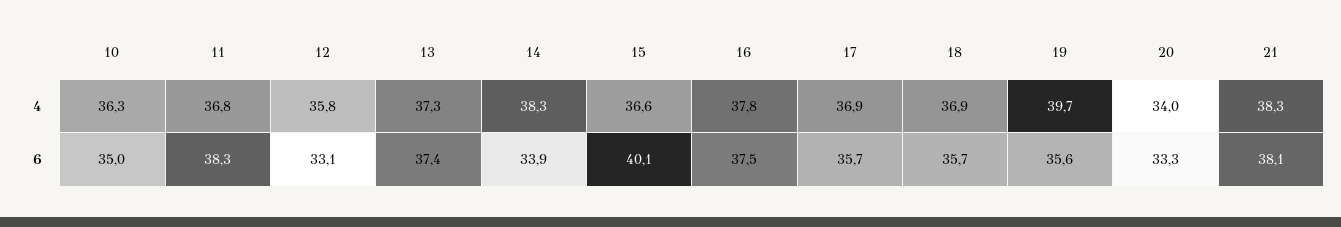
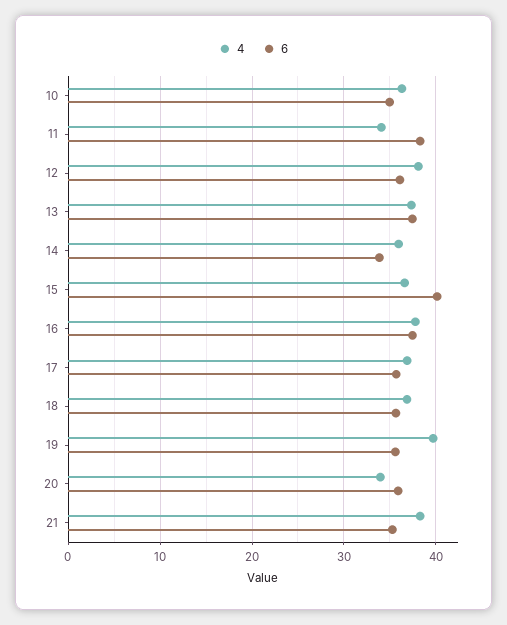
  {
    "4": {
      "10": 36.3,
-     "11": 36.8,
+     "11": 34,
-     "12": 35.8,
+     "12": 38,
      "13": 37.3,
-     "14": 38.3,
+     "14": 36,
      "15": 36.6,
      "16": 37.8,
      "17": 36.9,
      "18": 36.9,
      "19": 39.7,
      "20": 34,
      "21": 38.3
    },
    "6": {
      "10": 35,
      "11": 38.3,
-     "12": 33.1,
+     "12": 36,
      "13": 37.4,
      "14": 33.9,
      "15": 40.1,
      "16": 37.5,
      "17": 35.7,
      "18": 35.7,
      "19": 35.6,
-     "20": 33.3,
+     "20": 36,
-     "21": 38.1
+     "21": 35
    }
  }

